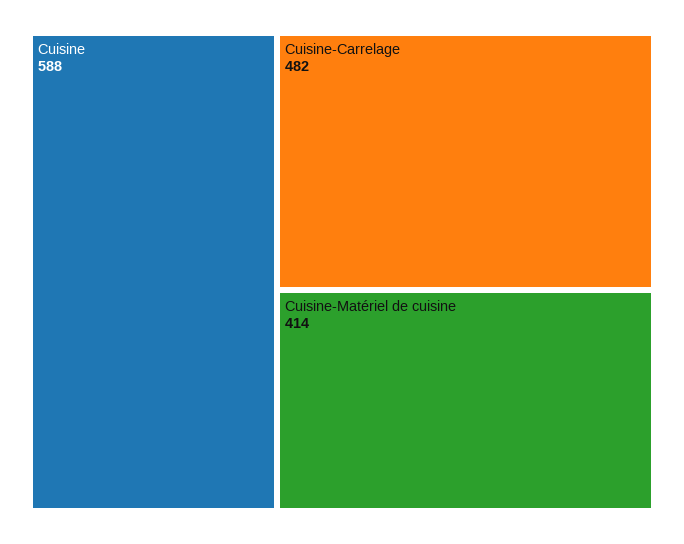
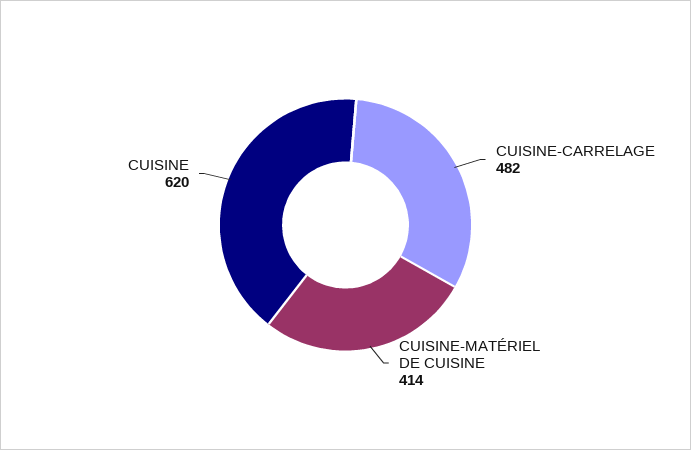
  {
-   "Cuisine": 588,
+   "Cuisine": 620,
    "Cuisine-Carrelage": 482,
    "Cuisine-Matériel de cuisine": 414
  }

